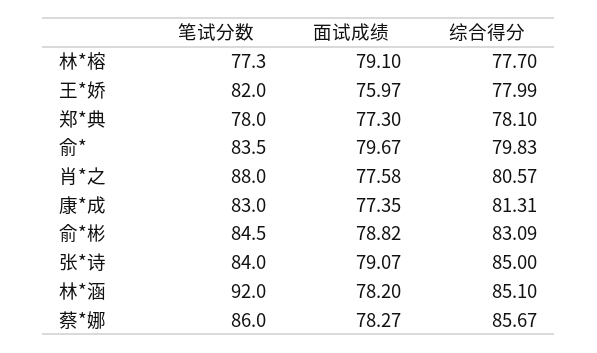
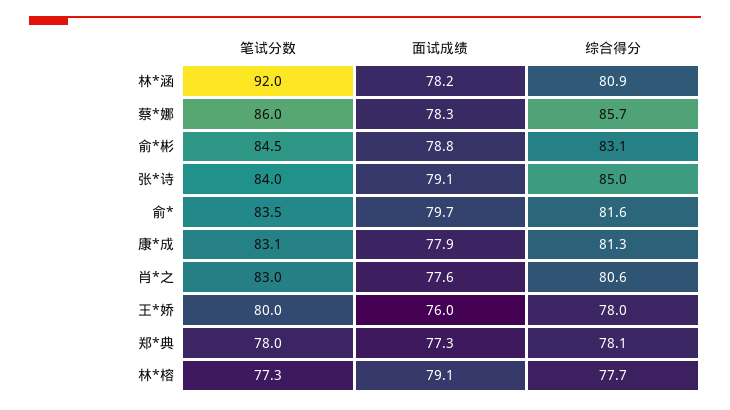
  {
    "笔试分数": {
      "林*榕": 77.3,
-     "王*娇": 82,
+     "王*娇": 80,
      "郑*典": 78,
      "俞*": 83.5,
-     "肖*之": 88,
+     "肖*之": 83,
-     "康*成": 83,
+     "康*成": 83.1,
      "俞*彬": 84.5,
      "张*诗": 84,
      "林*涵": 92,
      "蔡*娜": 86
    },
    "面试成绩": {
      "林*榕": 79.1,
      "王*娇": 75.97,
      "郑*典": 77.3,
      "俞*": 79.67,
      "肖*之": 77.58,
-     "康*成": 77.35,
+     "康*成": 77.9,
      "俞*彬": 78.82,
      "张*诗": 79.07,
      "林*涵": 78.2,
      "蔡*娜": 78.27
    },
    "综合得分": {
      "林*榕": 77.7,
      "王*娇": 77.99,
      "郑*典": 78.1,
-     "俞*": 79.83,
+     "俞*": 81.6,
      "肖*之": 80.57,
      "康*成": 81.31,
      "俞*彬": 83.09,
      "张*诗": 85,
-     "林*涵": 85.1,
+     "林*涵": 80.9,
      "蔡*娜": 85.67
    }
  }

